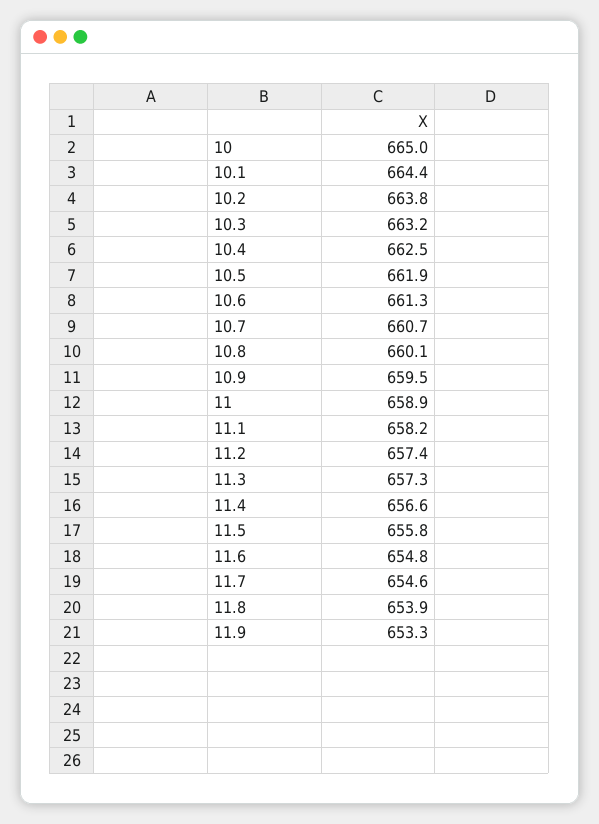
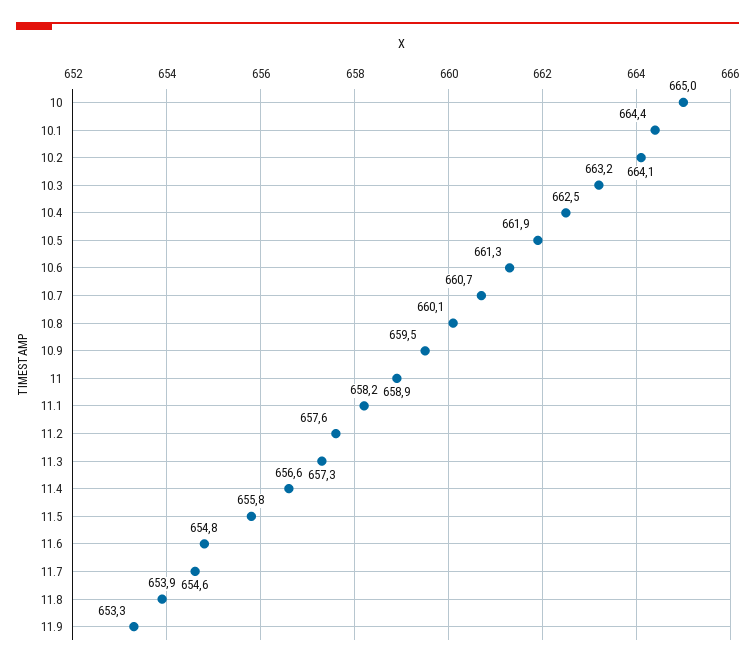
  {
    "10": 665,
    "10.1": 664.4,
-   "10.2": 663.8,
+   "10.2": 664.1,
    "10.3": 663.2,
    "10.4": 662.5,
    "10.5": 661.9,
    "10.6": 661.3,
    "10.7": 660.7,
    "10.8": 660.1,
    "10.9": 659.5,
    "11": 658.9,
    "11.1": 658.2,
-   "11.2": 657.4,
+   "11.2": 657.6,
    "11.3": 657.3,
    "11.4": 656.6,
    "11.5": 655.8,
    "11.6": 654.8,
    "11.7": 654.6,
    "11.8": 653.9,
    "11.9": 653.3
  }

